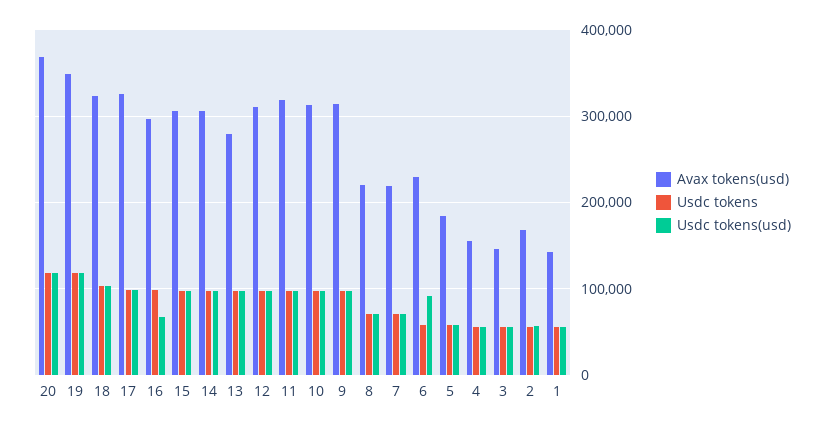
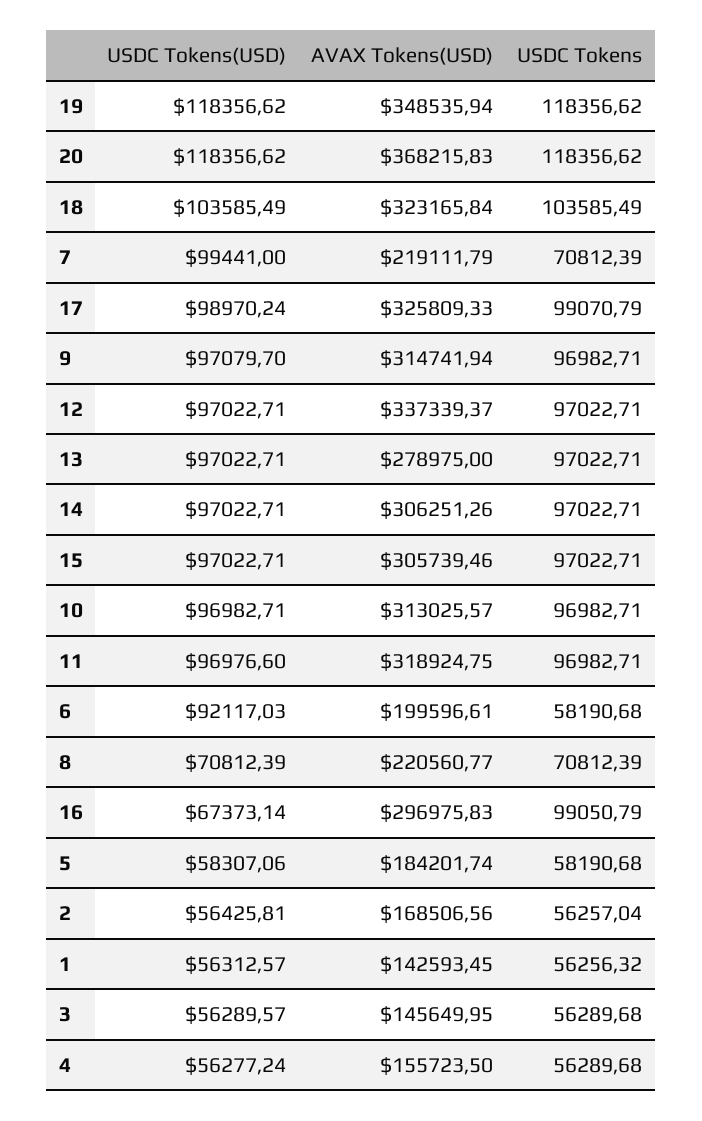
  {
    "Avax tokens(usd)": {
      "20": 368215.83,
      "19": 348535.94,
      "18": 323165.84,
      "17": 325809.33,
      "16": 296975.83,
      "15": 305739.46,
      "14": 306251.26,
      "13": 278975,
-     "12": 310000,
+     "12": 337339.37,
      "11": 318924.75,
      "10": 313025.57,
      "9": 314741.94,
      "8": 220560.77,
      "7": 219111.79,
-     "6": 230000,
+     "6": 199596.61,
      "5": 184201.74,
      "4": 155723.5,
      "3": 145649.95,
      "2": 168506.56,
      "1": 142593.45
    },
    "Usdc tokens": {
      "20": 118356.62,
      "19": 118356.62,
      "18": 103585.49,
      "17": 99070.79,
      "16": 99050.79,
      "15": 97022.71,
      "14": 97022.71,
      "13": 97022.71,
      "12": 97022.71,
      "11": 96982.71,
      "10": 96982.71,
      "9": 96982.71,
      "8": 70812.39,
      "7": 70812.39,
      "6": 58190.68,
      "5": 58190.68,
      "4": 56289.68,
      "3": 56289.68,
      "2": 56257.04,
      "1": 56256.32
    },
    "Usdc tokens(usd)": {
      "20": 118356.62,
      "19": 118356.62,
      "18": 103585.49,
      "17": 98970.24,
      "16": 67373.14,
      "15": 97022.71,
      "14": 97022.71,
      "13": 97022.71,
      "12": 97022.71,
      "11": 96976.6,
      "10": 96982.71,
      "9": 97079.7,
      "8": 70812.39,
-     "7": 70000,
+     "7": 99441,
      "6": 92117.03,
      "5": 58307.06,
      "4": 56277.24,
      "3": 56289.57,
      "2": 56425.81,
      "1": 56312.57
    }
  }

